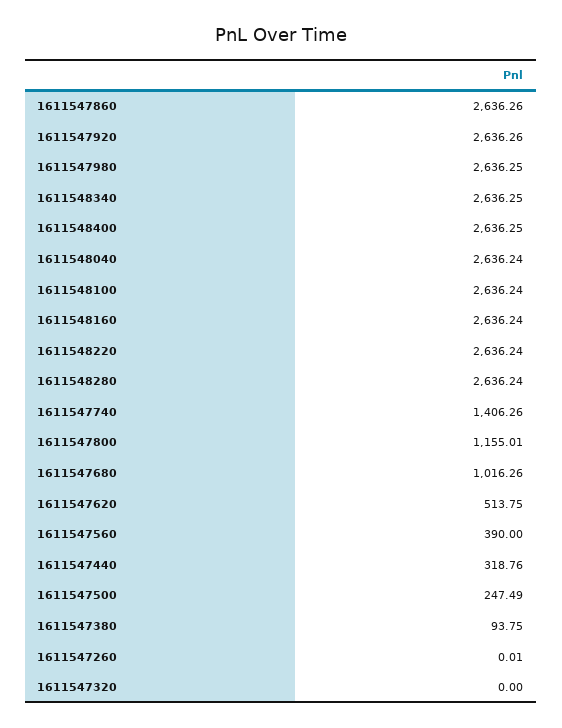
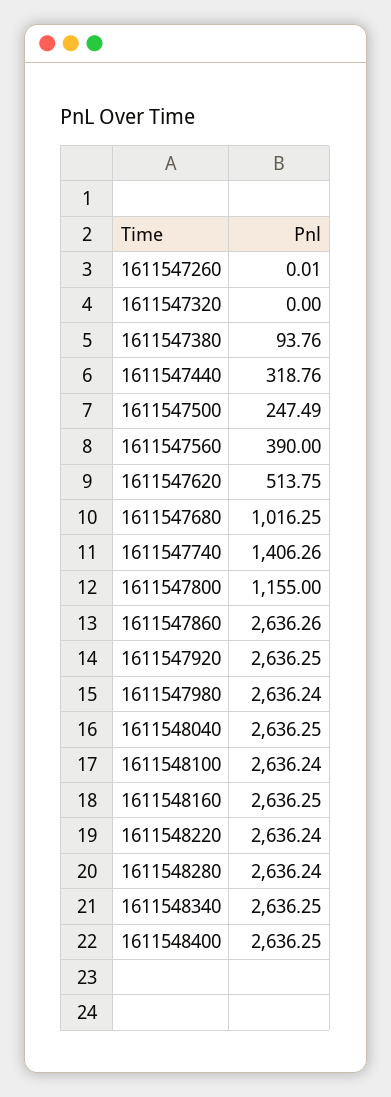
  {
    "1611547860": 2636.26,
-   "1611547920": 2636.26,
+   "1611547920": 2636.25,
-   "1611547980": 2636.25,
+   "1611547980": 2636.24,
    "1611548340": 2636.25,
    "1611548400": 2636.25,
-   "1611548040": 2636.24,
+   "1611548040": 2636.25,
    "1611548100": 2636.24,
-   "1611548160": 2636.24,
+   "1611548160": 2636.25,
    "1611548220": 2636.24,
    "1611548280": 2636.24,
    "1611547740": 1406.26,
-   "1611547800": 1155.01,
+   "1611547800": 1155,
-   "1611547680": 1016.26,
+   "1611547680": 1016.25,
    "1611547620": 513.75,
    "1611547560": 390,
    "1611547440": 318.76,
    "1611547500": 247.49,
-   "1611547380": 93.75,
+   "1611547380": 93.76,
    "1611547260": 0.01,
    "1611547320": 0
  }

